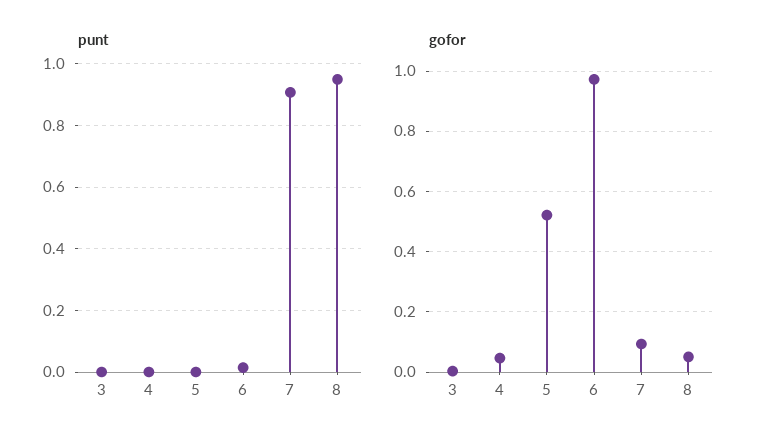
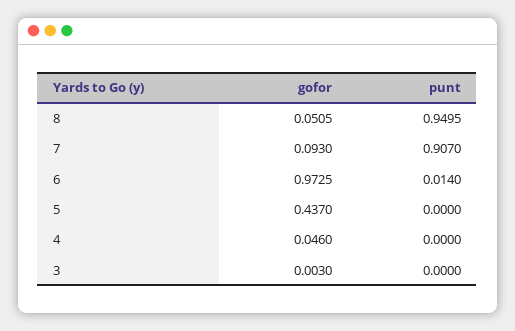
  {
    "punt": {
      "3": 0,
      "4": 0,
      "5": 0,
      "6": 0.014,
      "7": 0.907,
      "8": 0.9495
    },
    "gofor": {
      "3": 0.003,
      "4": 0.046,
-     "5": 0.52,
+     "5": 0.437,
      "6": 0.9725,
      "7": 0.093,
      "8": 0.0505
    }
  }

